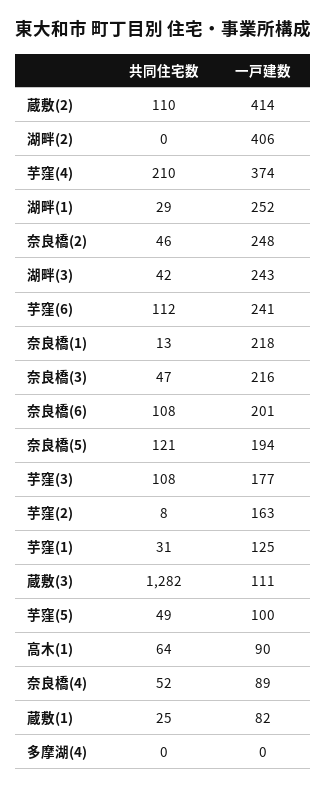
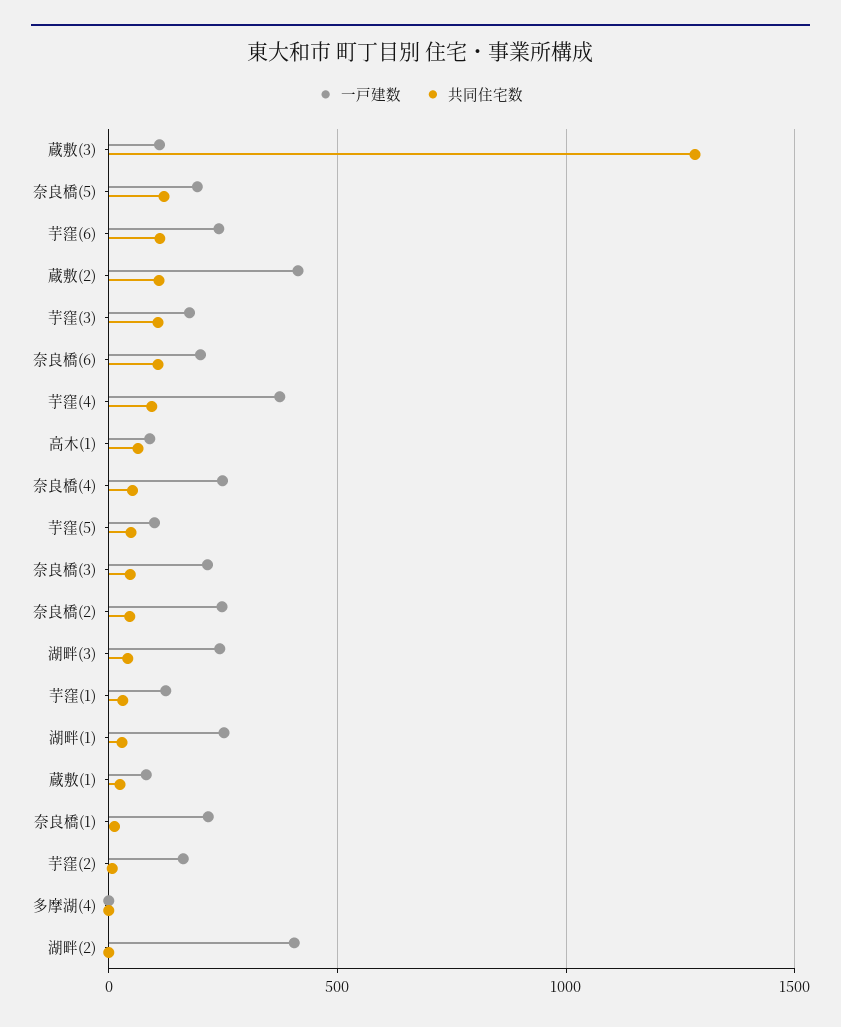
  {
    "共同住宅数": {
      "蔵敷(2)": 110,
      "湖畔(2)": 0,
-     "芋窪(4)": 210,
+     "芋窪(4)": 100,
      "湖畔(1)": 29,
      "奈良橋(2)": 46,
      "湖畔(3)": 42,
      "芋窪(6)": 112,
      "奈良橋(1)": 13,
      "奈良橋(3)": 47,
      "奈良橋(6)": 108,
      "奈良橋(5)": 121,
      "芋窪(3)": 108,
      "芋窪(2)": 8,
      "芋窪(1)": 31,
      "蔵敷(3)": 1282,
      "芋窪(5)": 49,
      "高木(1)": 64,
      "奈良橋(4)": 52,
      "蔵敷(1)": 25,
      "多摩湖(4)": 0
    },
    "一戸建数": {
      "蔵敷(2)": 414,
      "湖畔(2)": 406,
      "芋窪(4)": 374,
      "湖畔(1)": 252,
      "奈良橋(2)": 248,
      "湖畔(3)": 243,
      "芋窪(6)": 241,
      "奈良橋(1)": 218,
      "奈良橋(3)": 216,
      "奈良橋(6)": 201,
      "奈良橋(5)": 194,
      "芋窪(3)": 177,
      "芋窪(2)": 163,
      "芋窪(1)": 125,
      "蔵敷(3)": 111,
      "芋窪(5)": 100,
      "高木(1)": 90,
-     "奈良橋(4)": 89,
+     "奈良橋(4)": 250,
      "蔵敷(1)": 82,
      "多摩湖(4)": 0
    }
  }

